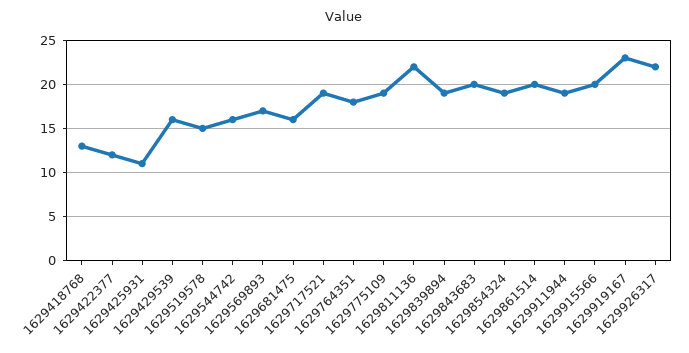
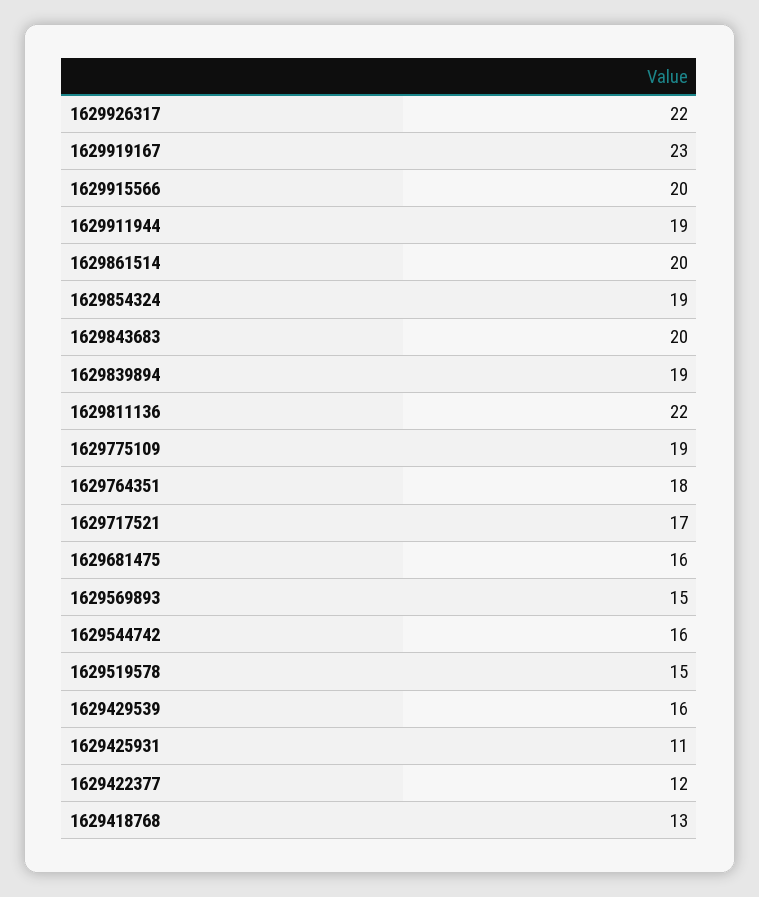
  {
    "1629418768": 13,
    "1629422377": 12,
    "1629425931": 11,
    "1629429539": 16,
    "1629519578": 15,
    "1629544742": 16,
-   "1629569893": 17,
+   "1629569893": 15,
    "1629681475": 16,
-   "1629717521": 19,
+   "1629717521": 17,
    "1629764351": 18,
    "1629775109": 19,
    "1629811136": 22,
    "1629839894": 19,
    "1629843683": 20,
    "1629854324": 19,
    "1629861514": 20,
    "1629911944": 19,
    "1629915566": 20,
    "1629919167": 23,
    "1629926317": 22
  }

